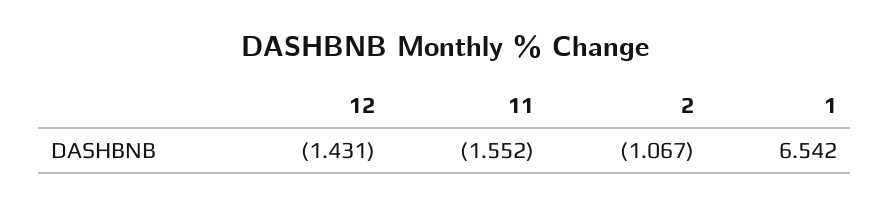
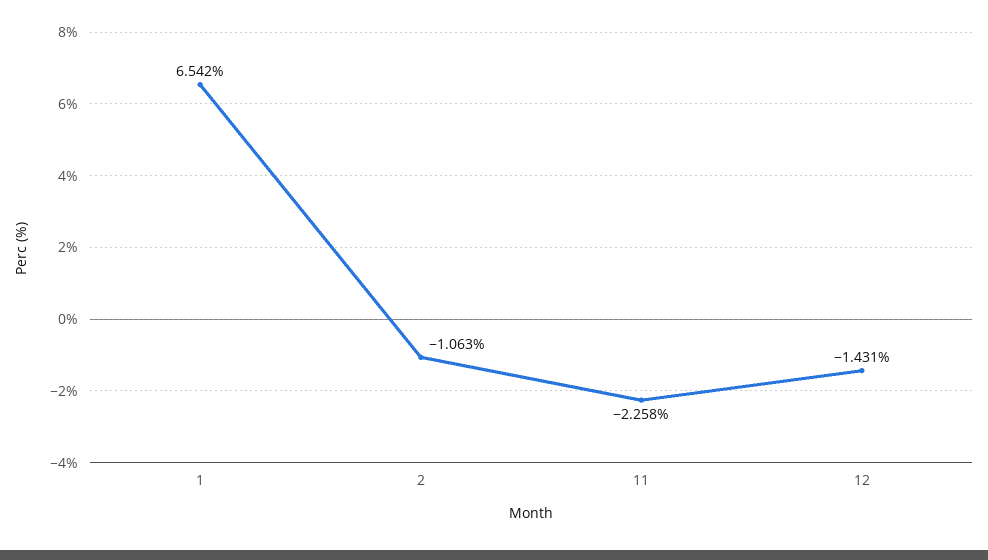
  {
    "12": -1.431,
-   "11": -1.552,
+   "11": -2.258,
-   "2": -1.067,
+   "2": -1.063,
    "1": 6.542
  }

